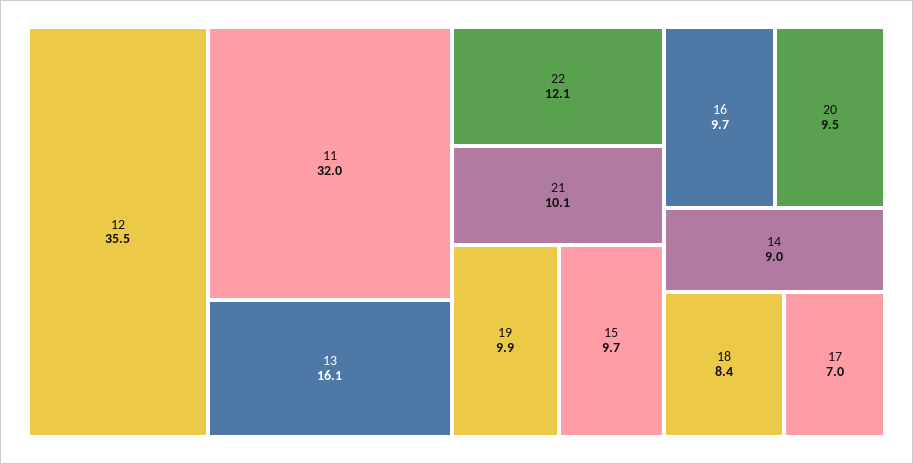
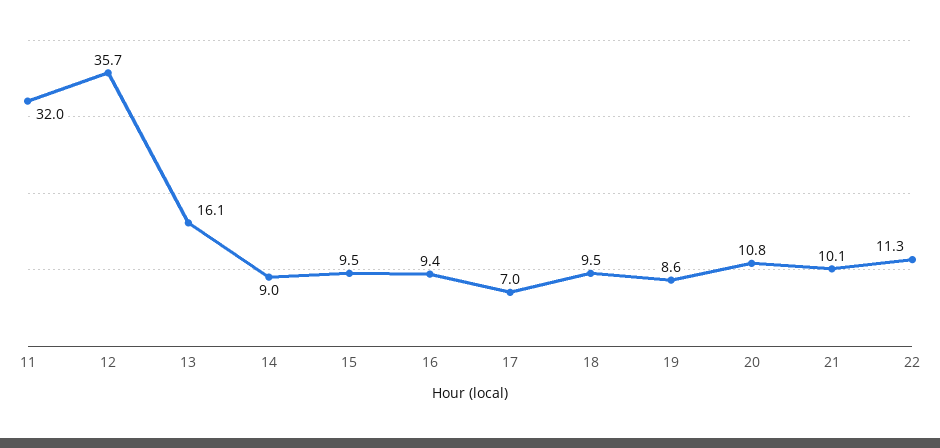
  {
-   "12": 35.5,
+   "12": 35.7,
    "11": 32,
    "13": 16.1,
-   "22": 12.1,
+   "22": 11.3,
    "21": 10.1,
-   "19": 9.9,
+   "19": 8.6,
-   "15": 9.7,
+   "15": 9.5,
-   "16": 9.7,
+   "16": 9.4,
-   "20": 9.5,
+   "20": 10.8,
    "14": 9,
-   "18": 8.4,
+   "18": 9.5,
    "17": 7
  }

